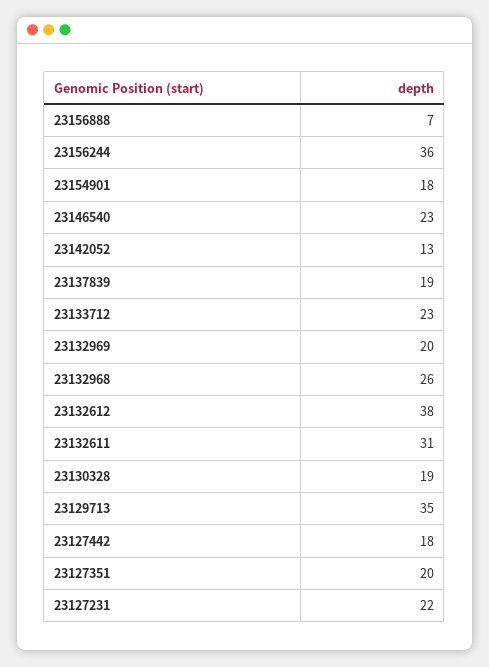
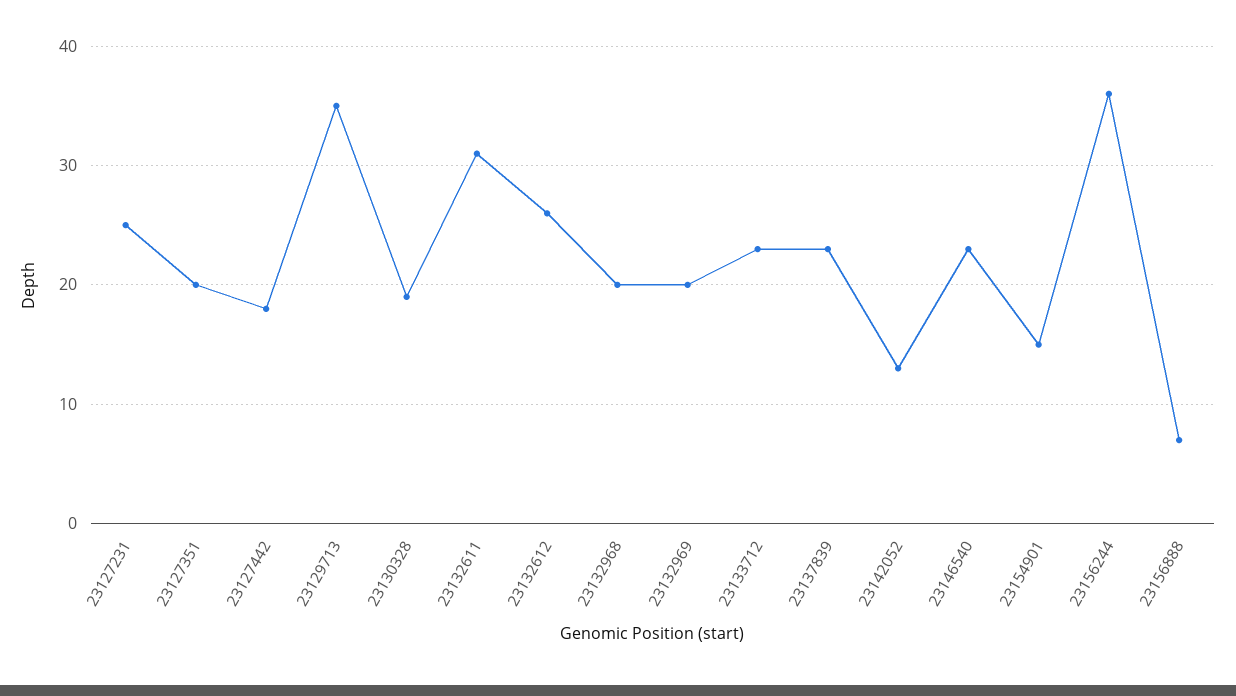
  {
    "23156888": 7,
    "23156244": 36,
-   "23154901": 18,
+   "23154901": 15,
    "23146540": 23,
    "23142052": 13,
-   "23137839": 19,
+   "23137839": 23,
    "23133712": 23,
    "23132969": 20,
-   "23132968": 26,
+   "23132968": 20,
-   "23132612": 38,
+   "23132612": 26,
    "23132611": 31,
    "23130328": 19,
    "23129713": 35,
    "23127442": 18,
    "23127351": 20,
-   "23127231": 22
+   "23127231": 25
  }

